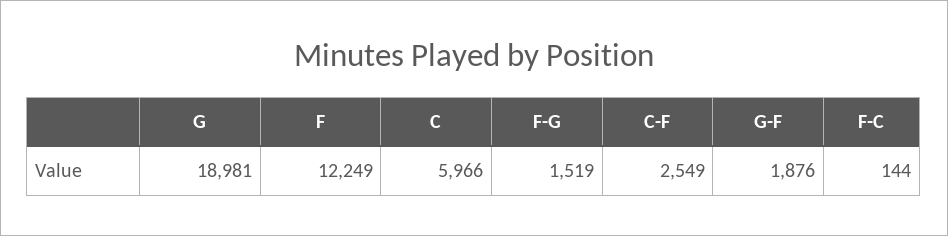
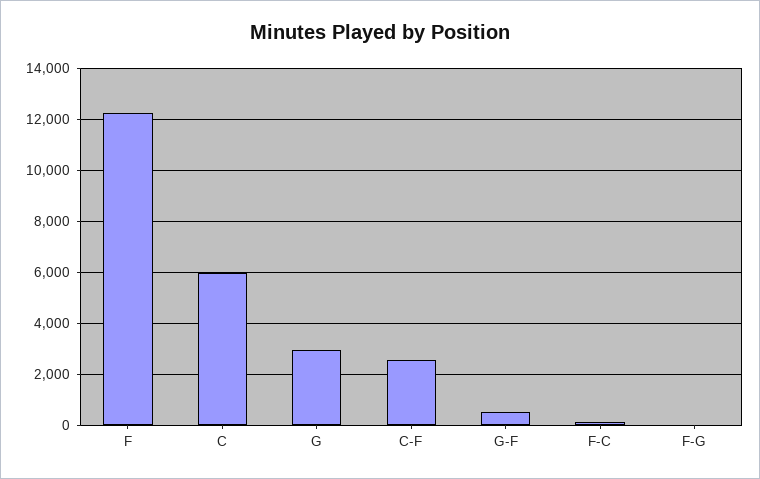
  {
-   "G": 18981,
+   "G": 3000,
    "F": 12249,
    "C": 5966,
-   "F-G": 1519,
+   "F-G": 0,
    "C-F": 2549,
-   "G-F": 1876,
+   "G-F": 500,
    "F-C": 144
  }

